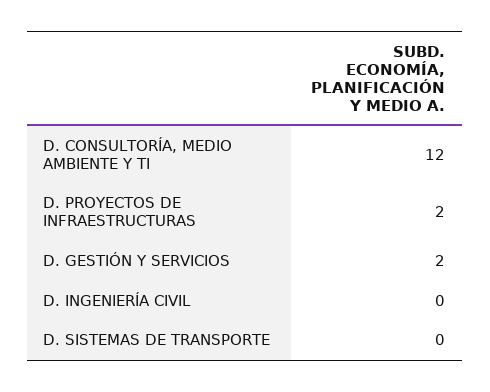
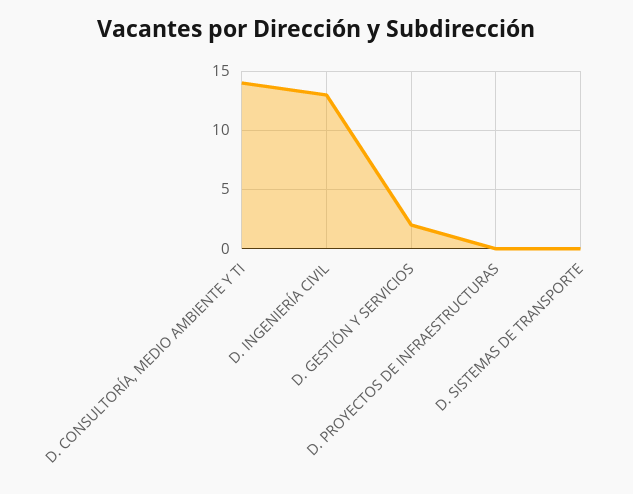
  {
-   "D. CONSULTORÍA, MEDIO AMBIENTE Y TI": 12,
+   "D. CONSULTORÍA, MEDIO AMBIENTE Y TI": 14,
-   "D. PROYECTOS DE INFRAESTRUCTURAS": 2,
+   "D. PROYECTOS DE INFRAESTRUCTURAS": 0,
    "D. GESTIÓN Y SERVICIOS": 2,
-   "D. INGENIERÍA CIVIL": 0,
+   "D. INGENIERÍA CIVIL": 13,
    "D. SISTEMAS DE TRANSPORTE": 0
  }

